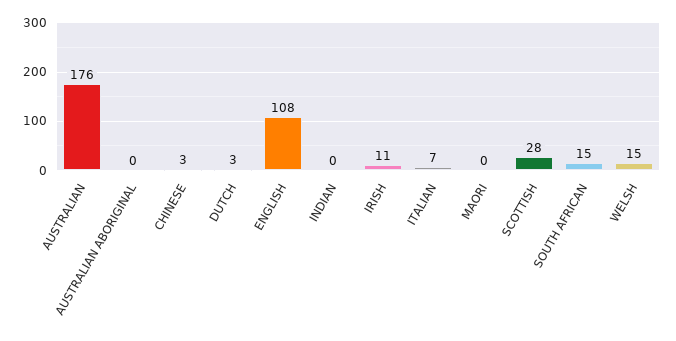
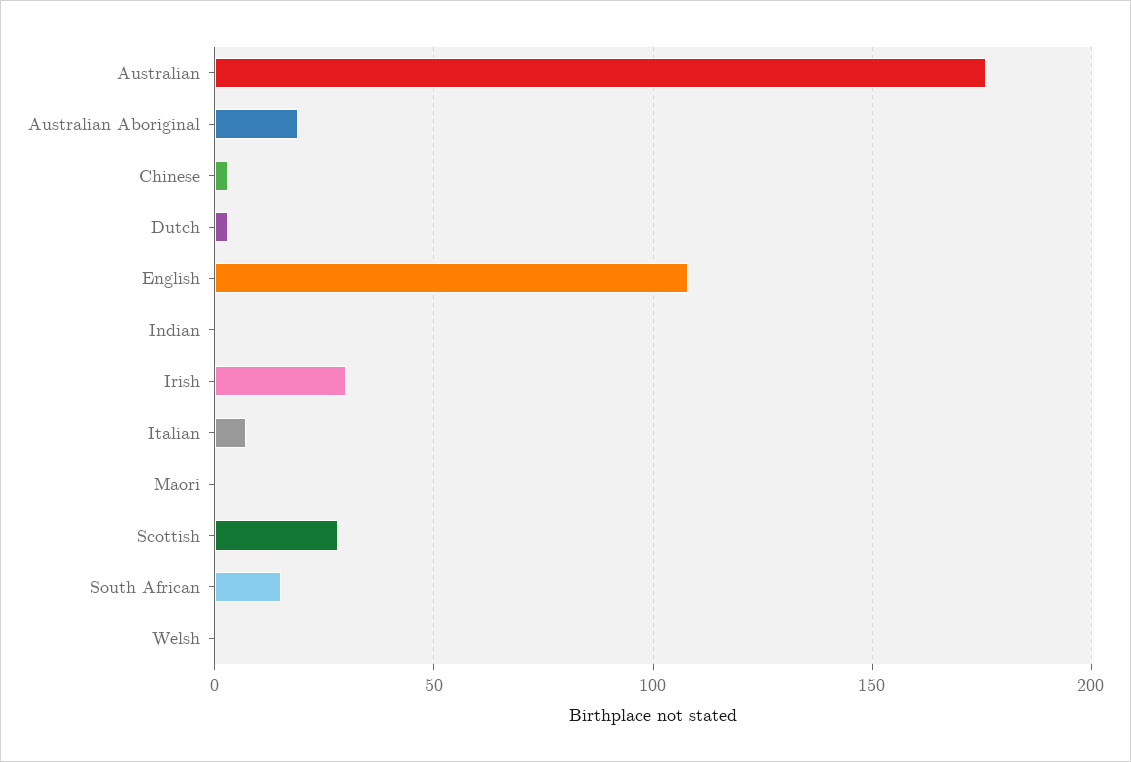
  {
    "AUSTRALIAN": 176,
-   "AUSTRALIAN ABORIGINAL": 0,
+   "AUSTRALIAN ABORIGINAL": 20,
    "CHINESE": 3,
    "DUTCH": 3,
    "ENGLISH": 108,
    "INDIAN": 0,
-   "IRISH": 11,
+   "IRISH": 30,
    "ITALIAN": 7,
    "MAORI": 0,
    "SCOTTISH": 28,
    "SOUTH AFRICAN": 15,
-   "WELSH": 15
+   "WELSH": 0
  }

